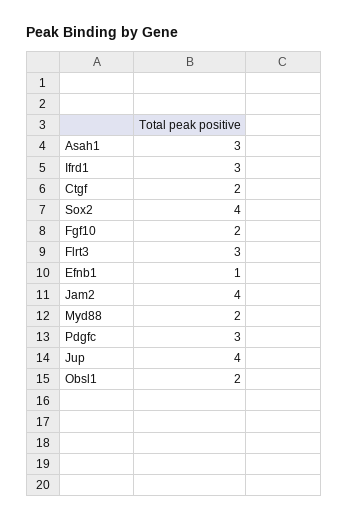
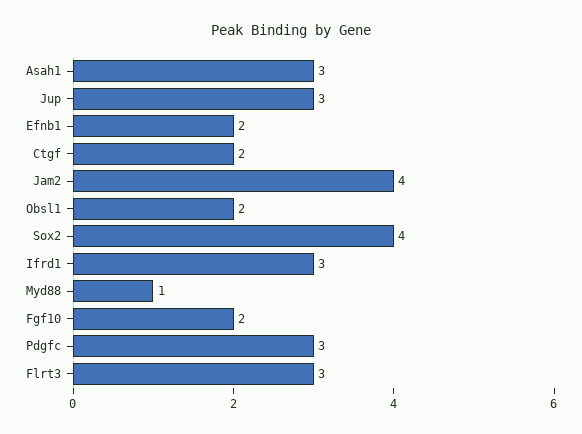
  {
    "Asah1": 3,
    "Ifrd1": 3,
    "Ctgf": 2,
    "Sox2": 4,
    "Fgf10": 2,
    "Flrt3": 3,
-   "Efnb1": 1,
+   "Efnb1": 2,
    "Jam2": 4,
-   "Myd88": 2,
+   "Myd88": 1,
    "Pdgfc": 3,
-   "Jup": 4,
+   "Jup": 3,
    "Obsl1": 2
  }

